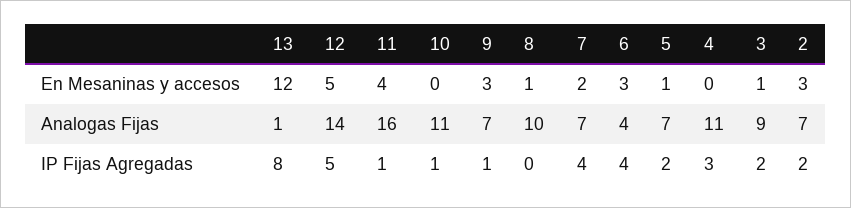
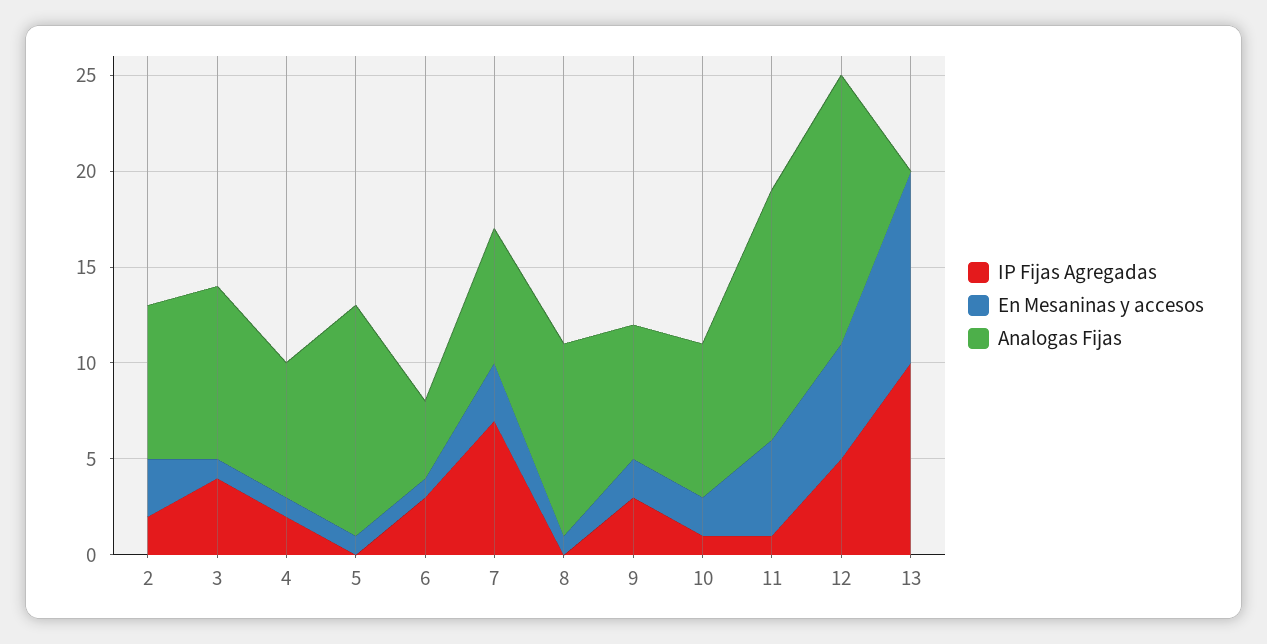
  {
    "En Mesaninas y accesos": {
-     "13": 12,
+     "13": 10,
-     "12": 5,
+     "12": 6,
-     "11": 4,
+     "11": 5,
-     "10": 0,
+     "10": 2,
-     "9": 3,
+     "9": 2,
      "8": 1,
-     "7": 2,
+     "7": 3,
-     "6": 3,
+     "6": 1,
      "5": 1,
-     "4": 0,
+     "4": 1,
      "3": 1,
      "2": 3
    },
    "Analogas Fijas": {
-     "13": 1,
+     "13": 0,
      "12": 14,
-     "11": 16,
+     "11": 13,
-     "10": 11,
+     "10": 8,
      "9": 7,
      "8": 10,
      "7": 7,
      "6": 4,
-     "5": 7,
+     "5": 12,
-     "4": 11,
+     "4": 7,
      "3": 9,
-     "2": 7
+     "2": 8
    },
    "IP Fijas Agregadas": {
-     "13": 8,
+     "13": 10,
      "12": 5,
      "11": 1,
      "10": 1,
-     "9": 1,
+     "9": 3,
      "8": 0,
-     "7": 4,
+     "7": 7,
-     "6": 4,
+     "6": 3,
-     "5": 2,
+     "5": 0,
-     "4": 3,
+     "4": 2,
-     "3": 2,
+     "3": 4,
      "2": 2
    }
  }

